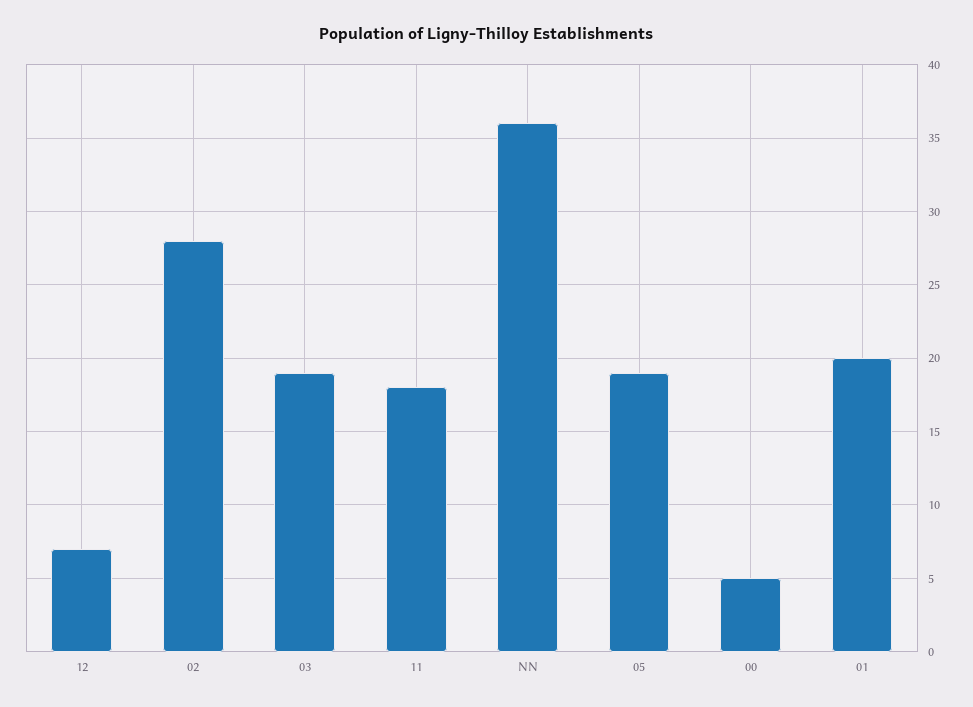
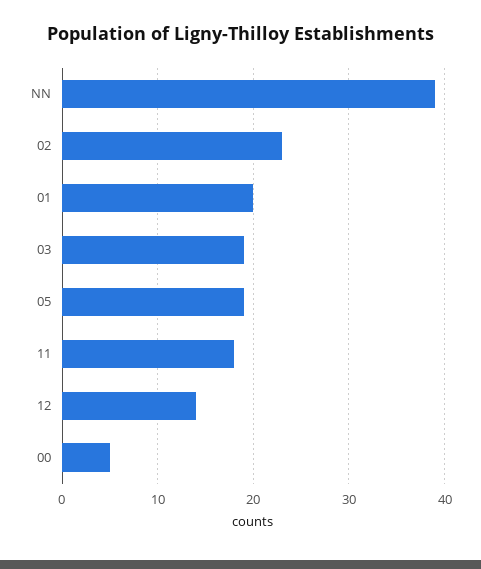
  {
-   "12": 7,
+   "12": 14,
-   "02": 28,
+   "02": 23,
    "03": 19,
    "11": 18,
-   "NN": 36,
+   "NN": 39,
    "05": 19,
    "00": 5,
    "01": 20
  }

